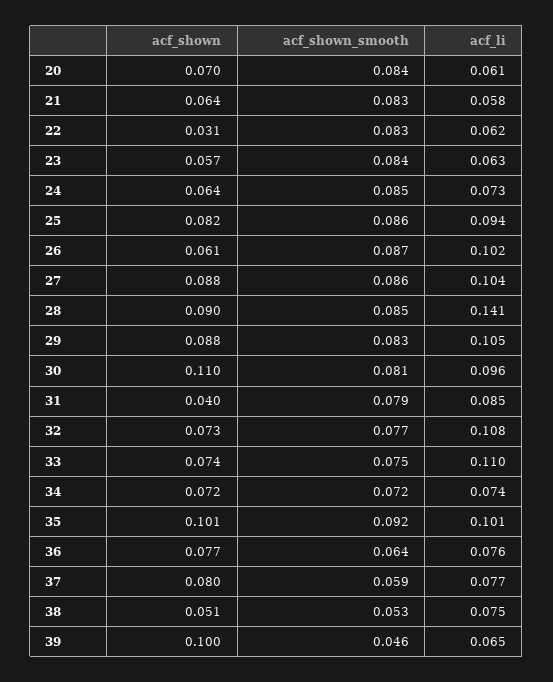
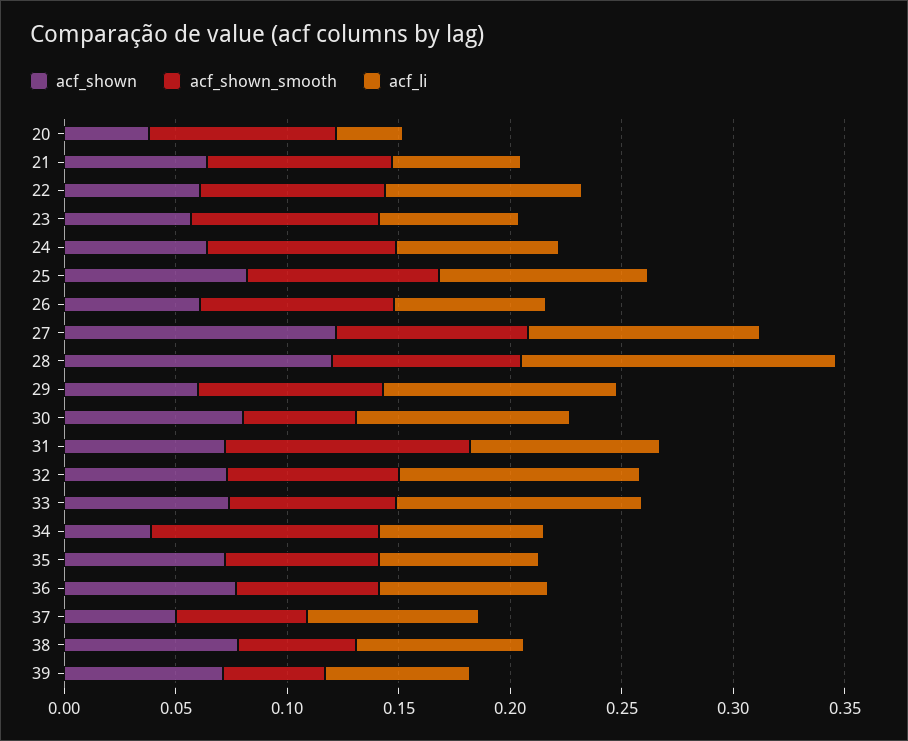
  {
    "acf_shown": {
-     "20": 0.07,
+     "20": 0.04,
      "21": 0.064,
-     "22": 0.031,
+     "22": 0.06,
      "23": 0.057,
      "24": 0.064,
      "25": 0.082,
      "26": 0.061,
-     "27": 0.088,
+     "27": 0.12,
-     "28": 0.09,
+     "28": 0.12,
-     "29": 0.088,
+     "29": 0.06,
-     "30": 0.11,
+     "30": 0.08,
-     "31": 0.04,
+     "31": 0.07,
      "32": 0.073,
      "33": 0.074,
-     "34": 0.072,
+     "34": 0.04,
-     "35": 0.101,
+     "35": 0.07,
      "36": 0.077,
-     "37": 0.08,
+     "37": 0.05,
-     "38": 0.051,
+     "38": 0.08,
-     "39": 0.1
+     "39": 0.07
    },
    "acf_shown_smooth": {
      "20": 0.084,
      "21": 0.083,
      "22": 0.083,
      "23": 0.084,
      "24": 0.085,
      "25": 0.086,
      "26": 0.087,
      "27": 0.086,
      "28": 0.085,
      "29": 0.083,
-     "30": 0.081,
+     "30": 0.05,
-     "31": 0.079,
+     "31": 0.11,
      "32": 0.077,
      "33": 0.075,
-     "34": 0.072,
+     "34": 0.1,
-     "35": 0.092,
+     "35": 0.07,
      "36": 0.064,
      "37": 0.059,
      "38": 0.053,
      "39": 0.046
    },
    "acf_li": {
-     "20": 0.061,
+     "20": 0.03,
      "21": 0.058,
-     "22": 0.062,
+     "22": 0.09,
      "23": 0.063,
      "24": 0.073,
      "25": 0.094,
-     "26": 0.102,
+     "26": 0.07,
      "27": 0.104,
      "28": 0.141,
      "29": 0.105,
      "30": 0.096,
      "31": 0.085,
      "32": 0.108,
      "33": 0.11,
      "34": 0.074,
-     "35": 0.101,
+     "35": 0.07,
      "36": 0.076,
      "37": 0.077,
      "38": 0.075,
      "39": 0.065
    }
  }

